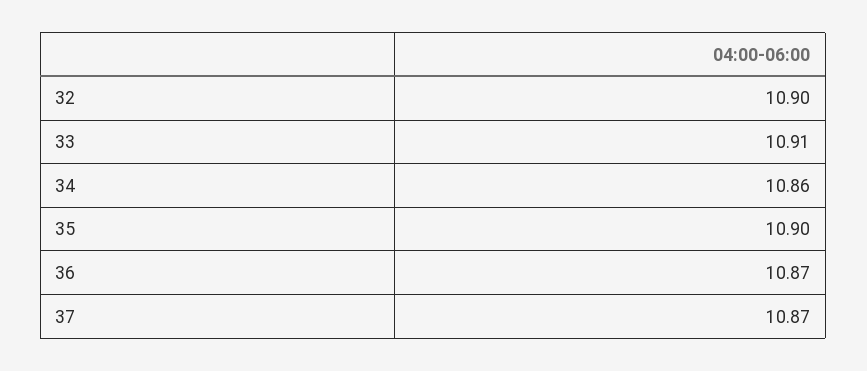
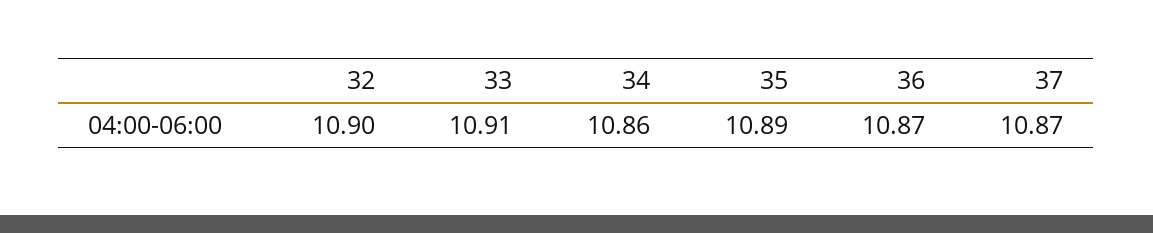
  {
    "32": 10.9,
    "33": 10.91,
    "34": 10.86,
-   "35": 10.9,
+   "35": 10.89,
    "36": 10.87,
    "37": 10.87
  }

